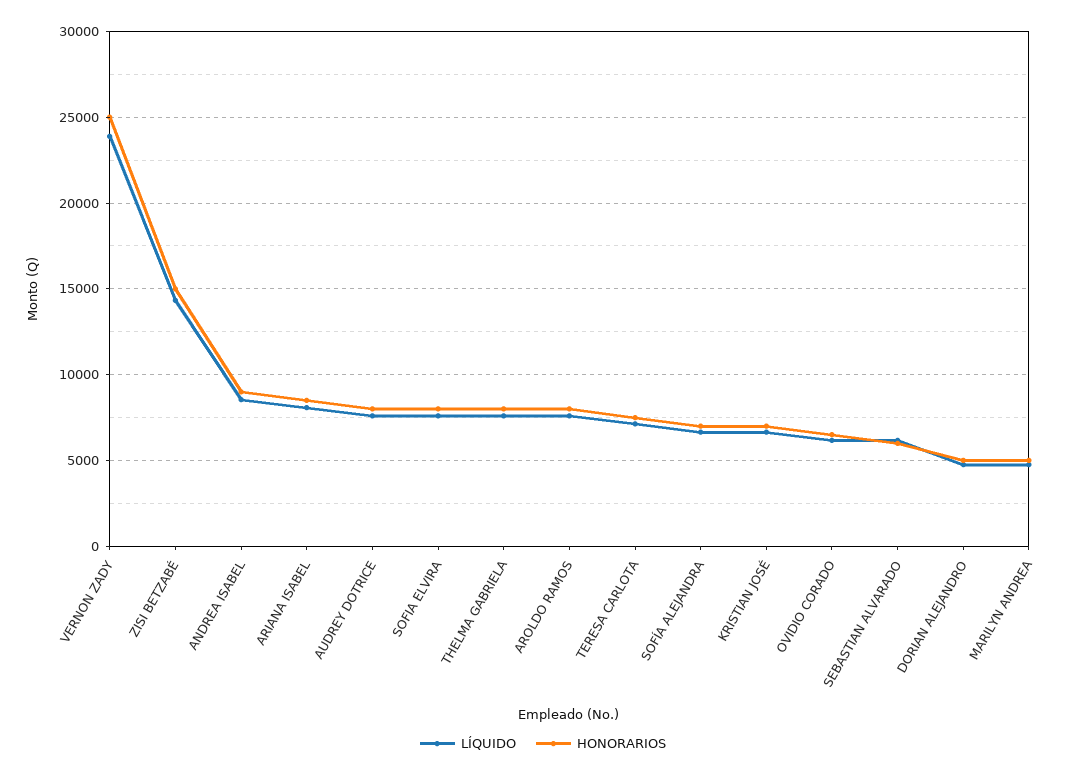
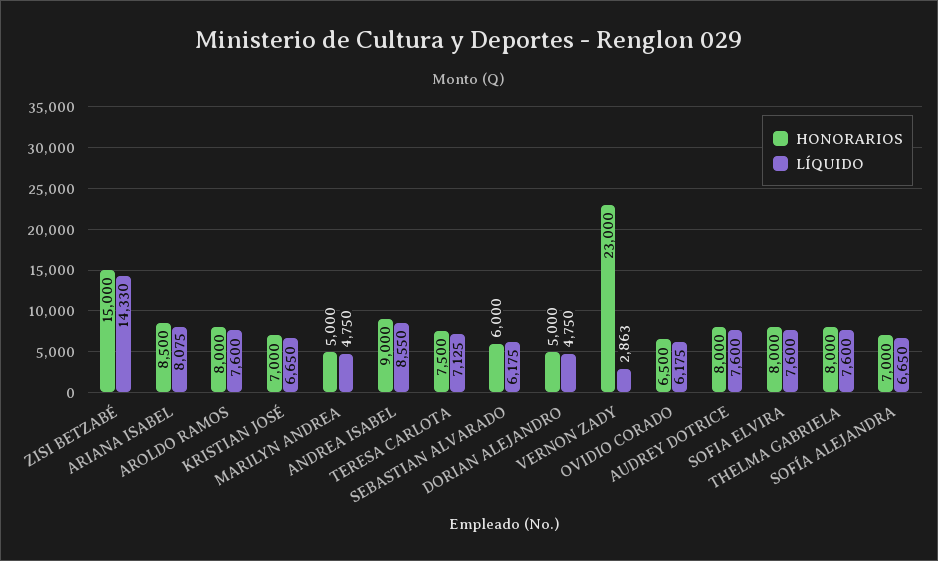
  {
    "LÍQUIDO": {
-     "VERNON ZADY": 24000,
+     "VERNON ZADY": 2863,
      "ZISI BETZABÉ": 14330,
      "ANDREA ISABEL": 8550,
      "ARIANA ISABEL": 8075,
      "AUDREY DOTRICE": 7600,
      "SOFIA ELVIRA": 7600,
      "THELMA GABRIELA": 7600,
      "AROLDO RAMOS": 7600,
      "TERESA CARLOTA": 7125,
      "SOFÍA ALEJANDRA": 6650,
      "KRISTIAN JOSÉ": 6650,
      "OVIDIO CORADO": 6175,
      "SEBASTIAN ALVARADO": 6175,
      "DORIAN ALEJANDRO": 4750,
      "MARILYN ANDREA": 4750
    },
    "HONORARIOS": {
-     "VERNON ZADY": 25000,
+     "VERNON ZADY": 23000,
      "ZISI BETZABÉ": 15000,
      "ANDREA ISABEL": 9000,
      "ARIANA ISABEL": 8500,
      "AUDREY DOTRICE": 8000,
      "SOFIA ELVIRA": 8000,
      "THELMA GABRIELA": 8000,
      "AROLDO RAMOS": 8000,
      "TERESA CARLOTA": 7500,
      "SOFÍA ALEJANDRA": 7000,
      "KRISTIAN JOSÉ": 7000,
      "OVIDIO CORADO": 6500,
      "SEBASTIAN ALVARADO": 6000,
      "DORIAN ALEJANDRO": 5000,
      "MARILYN ANDREA": 5000
    }
  }

